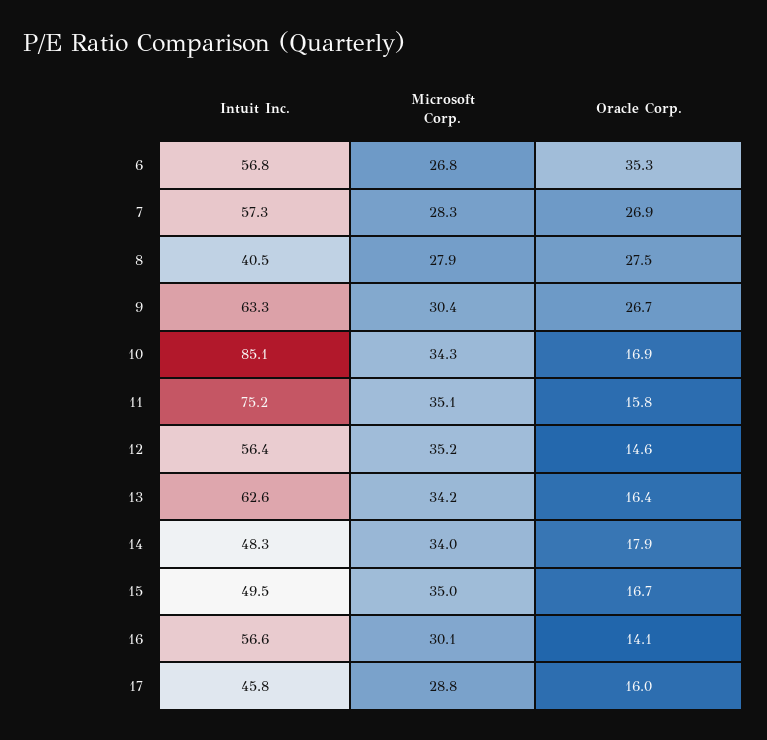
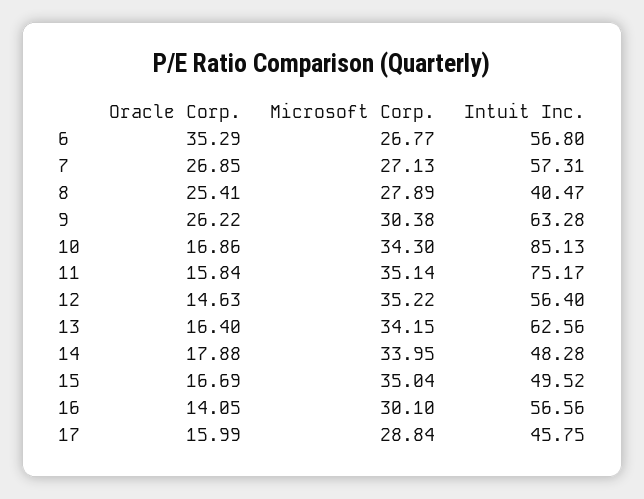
  {
    "Intuit Inc.": {
      "6": 56.8,
      "7": 57.31,
      "8": 40.47,
      "9": 63.28,
      "10": 85.13,
      "11": 75.17,
      "12": 56.4,
      "13": 62.56,
      "14": 48.28,
      "15": 49.52,
      "16": 56.56,
      "17": 45.75
    },
    "Microsoft Corp.": {
      "6": 26.77,
-     "7": 28.3,
+     "7": 27.13,
      "8": 27.89,
      "9": 30.38,
      "10": 34.3,
      "11": 35.14,
      "12": 35.22,
      "13": 34.15,
      "14": 33.95,
      "15": 35.04,
      "16": 30.1,
      "17": 28.84
    },
    "Oracle Corp.": {
      "6": 35.29,
      "7": 26.85,
-     "8": 27.5,
+     "8": 25.41,
-     "9": 26.7,
+     "9": 26.22,
      "10": 16.86,
      "11": 15.84,
      "12": 14.63,
      "13": 16.4,
      "14": 17.88,
      "15": 16.69,
      "16": 14.05,
      "17": 15.99
    }
  }

